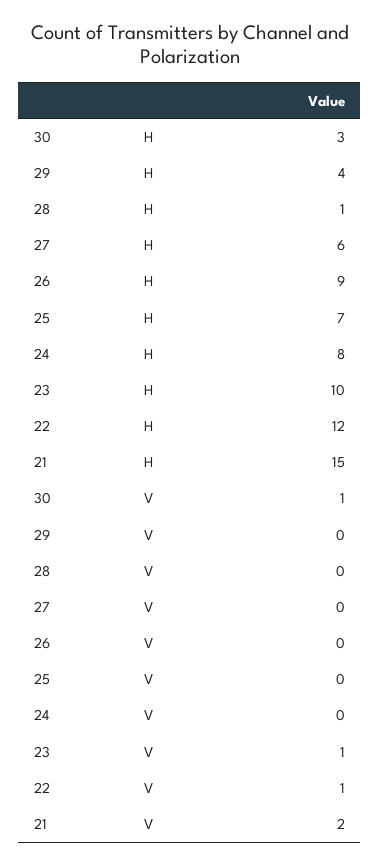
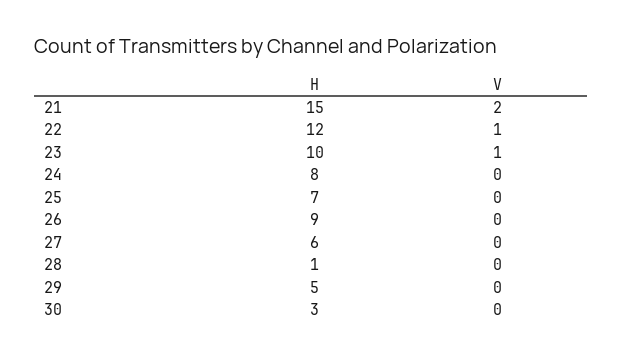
  {
    "30": {
      "H": 3,
-     "V": 1
+     "V": 0
    },
    "29": {
-     "H": 4,
+     "H": 5,
      "V": 0
    },
    "28": {
      "H": 1,
      "V": 0
    },
    "27": {
      "H": 6,
      "V": 0
    },
    "26": {
      "H": 9,
      "V": 0
    },
    "25": {
      "H": 7,
      "V": 0
    },
    "24": {
      "H": 8,
      "V": 0
    },
    "23": {
      "H": 10,
      "V": 1
    },
    "22": {
      "H": 12,
      "V": 1
    },
    "21": {
      "H": 15,
      "V": 2
    }
  }

